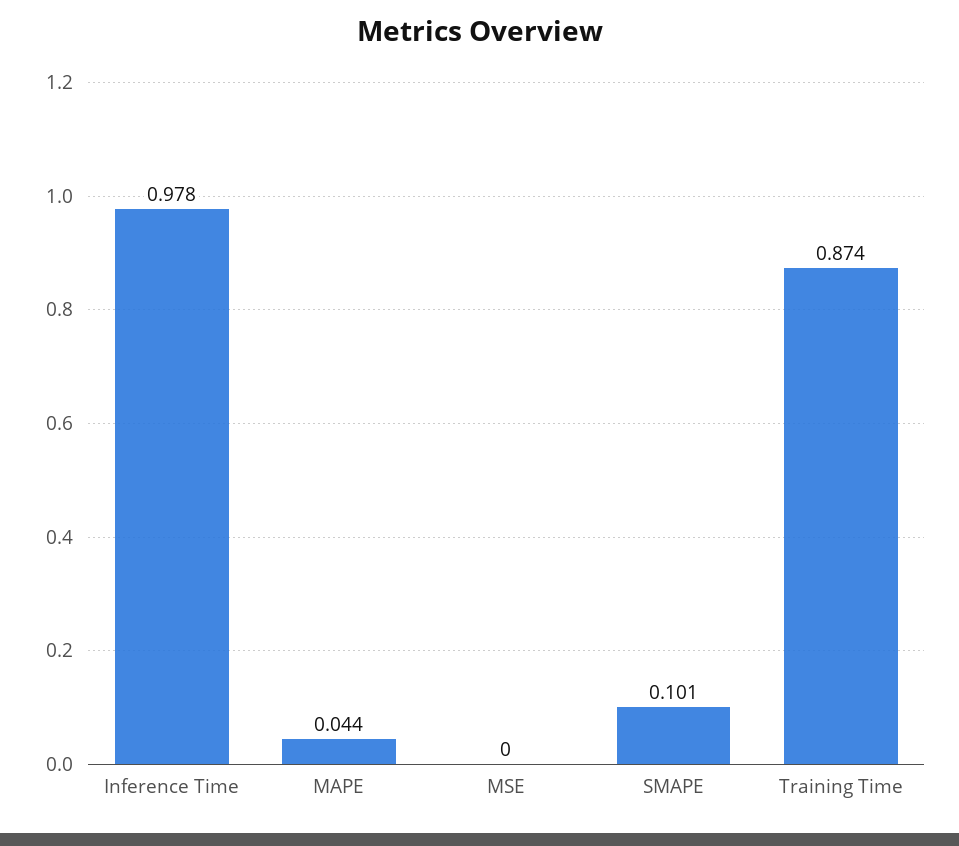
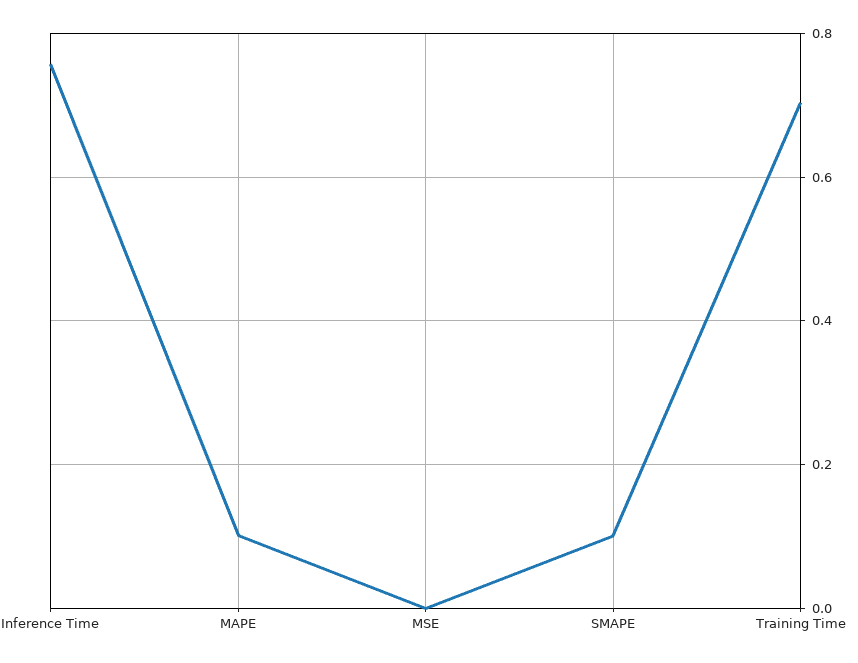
  {
-   "Inference Time": 0.978,
+   "Inference Time": 0.76,
-   "MAPE": 0.044,
+   "MAPE": 0.1,
    "MSE": 0,
    "SMAPE": 0.101,
-   "Training Time": 0.874
+   "Training Time": 0.7
  }

